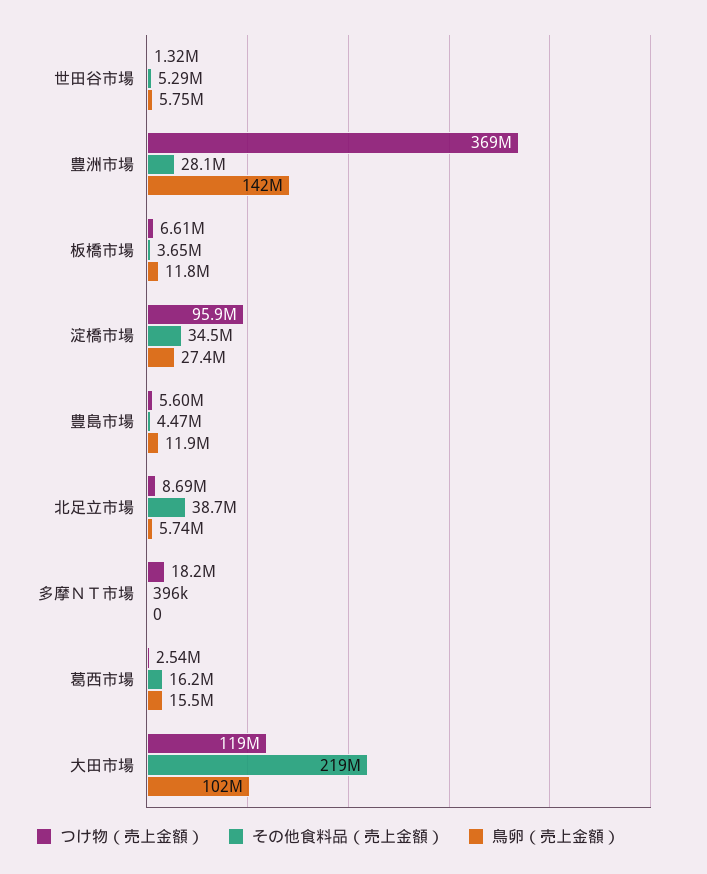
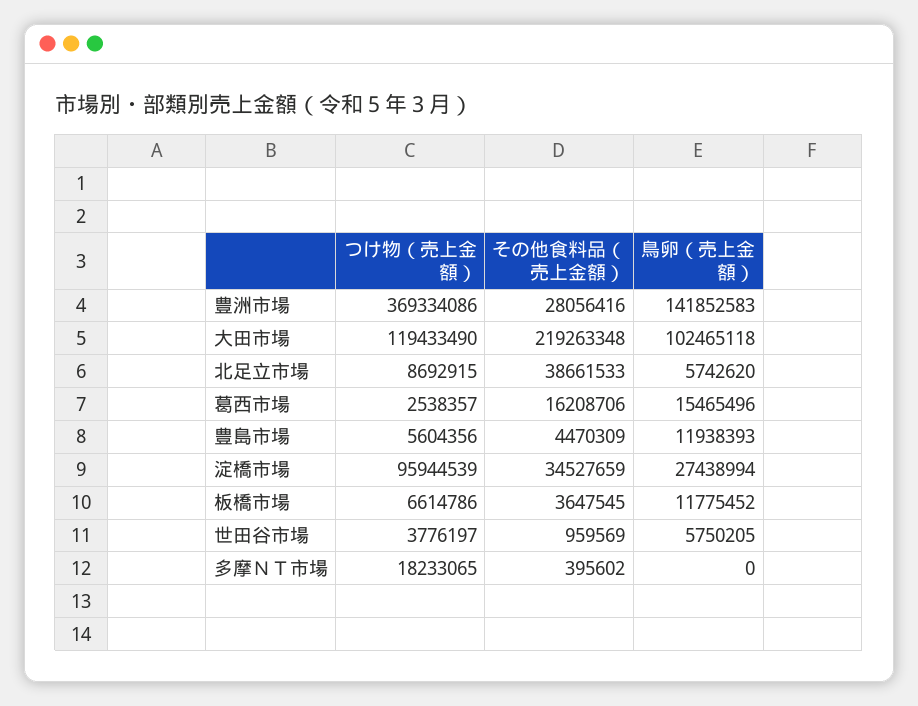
  {
    "つけ物（売上金額）": {
-     "世田谷市場": 1320000,
+     "世田谷市場": 3776197,
      "豊洲市場": 369334086,
      "板橋市場": 6614786,
      "淀橋市場": 95944539,
      "豊島市場": 5604356,
      "北足立市場": 8692915,
      "多摩ＮＴ市場": 18233065,
      "葛西市場": 2538357,
      "大田市場": 119433490
    },
    "その他食料品（売上金額）": {
-     "世田谷市場": 5290000,
+     "世田谷市場": 959569,
      "豊洲市場": 28056416,
      "板橋市場": 3647545,
      "淀橋市場": 34527659,
      "豊島市場": 4470309,
      "北足立市場": 38661533,
      "多摩ＮＴ市場": 395602,
      "葛西市場": 16208706,
      "大田市場": 219263348
    },
    "鳥卵（売上金額）": {
      "世田谷市場": 5750205,
      "豊洲市場": 141852583,
      "板橋市場": 11775452,
      "淀橋市場": 27438994,
      "豊島市場": 11938393,
      "北足立市場": 5742620,
      "多摩ＮＴ市場": 0,
      "葛西市場": 15465496,
      "大田市場": 102465118
    }
  }

